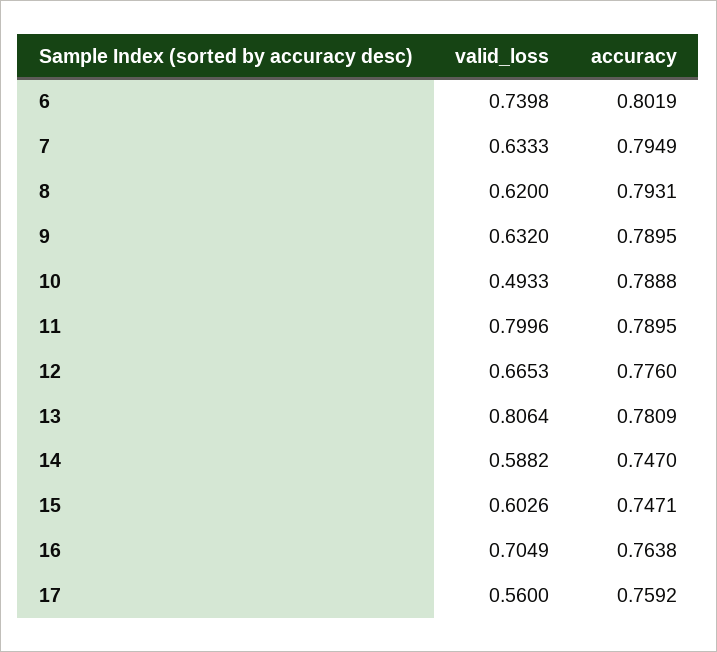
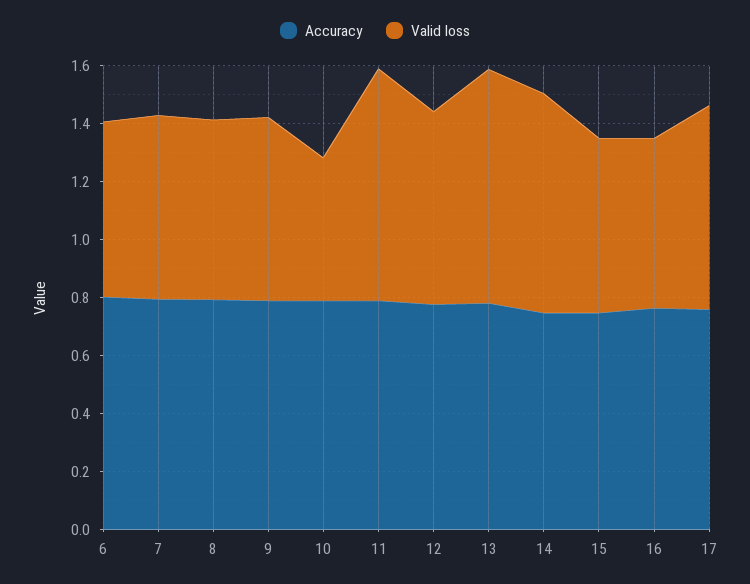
  {
    "valid_loss": {
-     "6": 0.7398,
+     "6": 0.6,
      "7": 0.6333,
      "8": 0.62,
      "9": 0.632,
      "10": 0.4933,
      "11": 0.7996,
      "12": 0.6653,
      "13": 0.8064,
-     "14": 0.5882,
+     "14": 0.75,
      "15": 0.6026,
-     "16": 0.7049,
+     "16": 0.6,
-     "17": 0.56
+     "17": 0.7
    },
    "accuracy": {
      "6": 0.8019,
      "7": 0.7949,
      "8": 0.7931,
      "9": 0.7895,
      "10": 0.7888,
      "11": 0.7895,
      "12": 0.776,
      "13": 0.7809,
      "14": 0.747,
      "15": 0.7471,
      "16": 0.7638,
      "17": 0.7592
    }
  }

